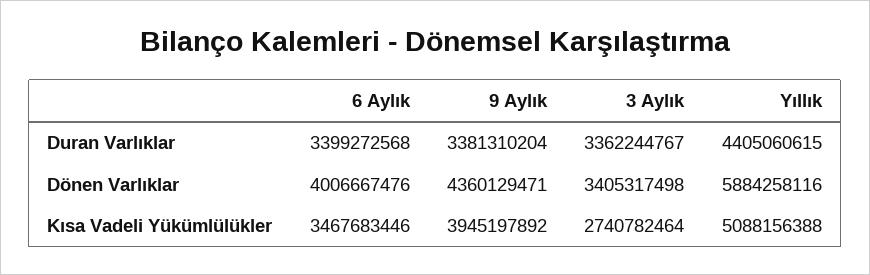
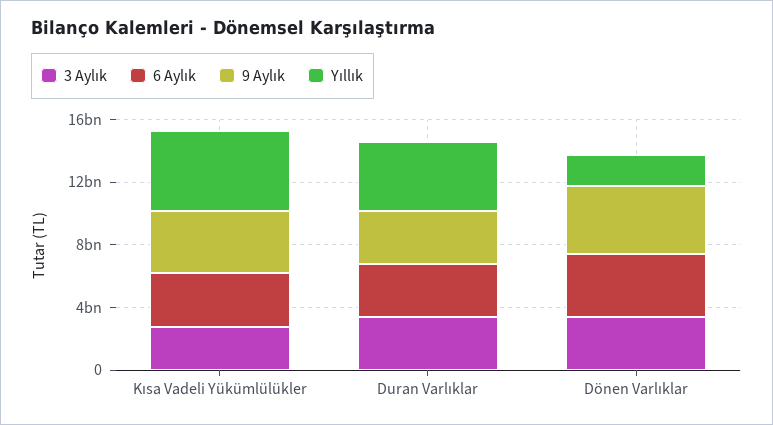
  {
    "6 Aylık": {
      "Duran Varlıklar": 3399272568,
      "Dönen Varlıklar": 4006667476,
      "Kısa Vadeli Yükümlülükler": 3467683446
    },
    "9 Aylık": {
      "Duran Varlıklar": 3381310204,
      "Dönen Varlıklar": 4360129471,
      "Kısa Vadeli Yükümlülükler": 3945197892
    },
    "3 Aylık": {
      "Duran Varlıklar": 3362244767,
      "Dönen Varlıklar": 3405317498,
      "Kısa Vadeli Yükümlülükler": 2740782464
    },
    "Yıllık": {
      "Duran Varlıklar": 4405060615,
-     "Dönen Varlıklar": 5884258116,
+     "Dönen Varlıklar": 2000000000,
      "Kısa Vadeli Yükümlülükler": 5088156388
    }
  }

